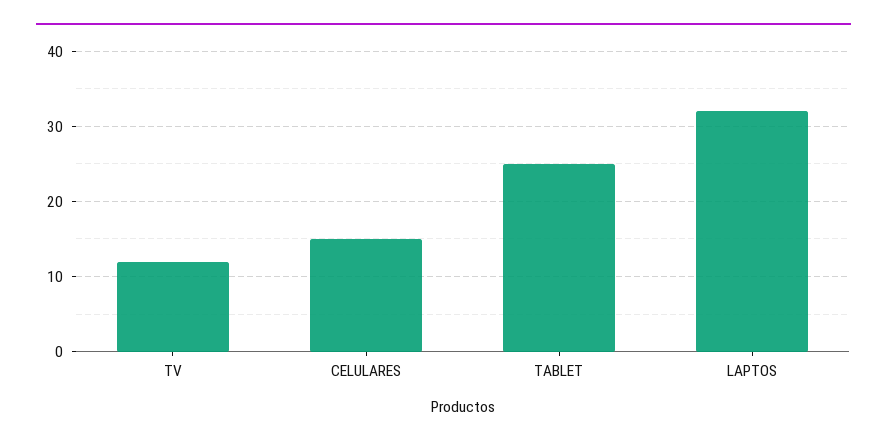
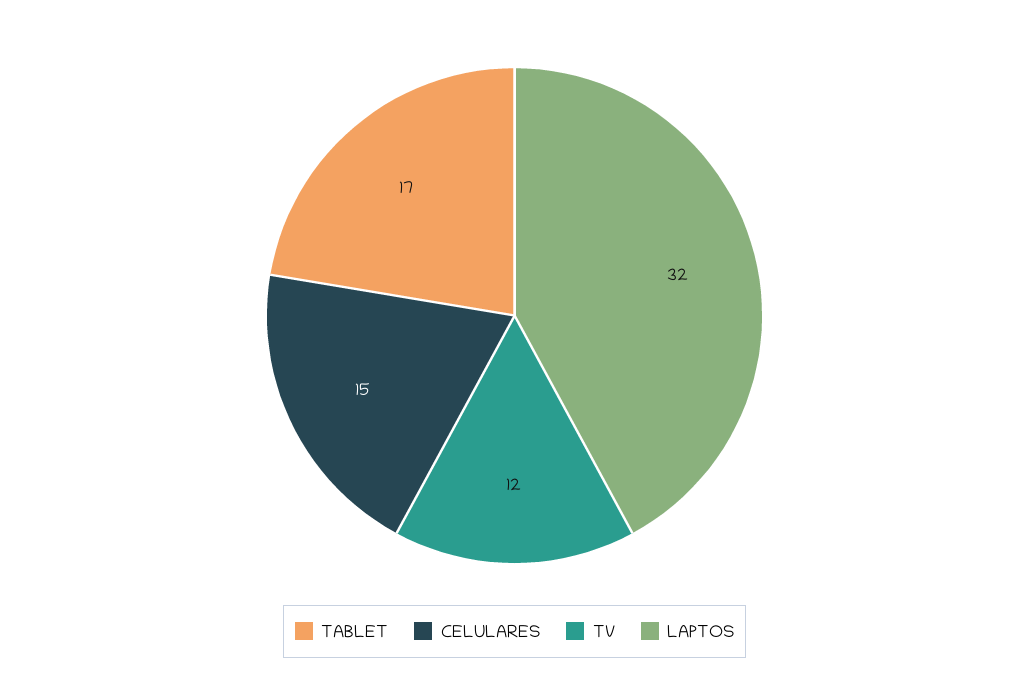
  {
    "TV": 12,
    "CELULARES": 15,
-   "TABLET": 25,
+   "TABLET": 17,
    "LAPTOS": 32
  }

